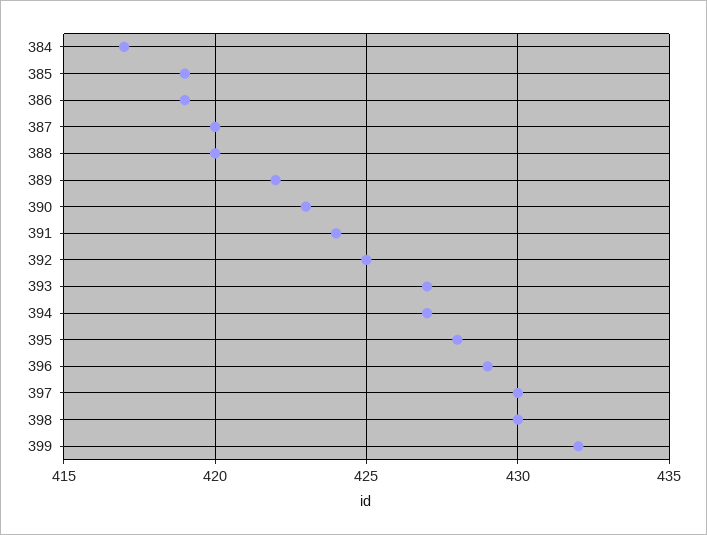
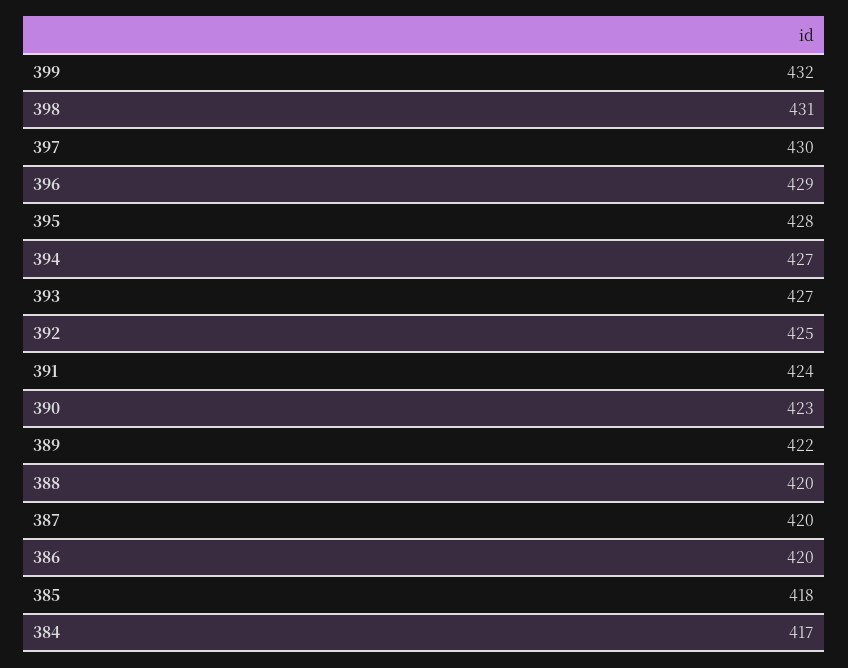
  {
    "384": 417,
-   "385": 419,
+   "385": 418,
-   "386": 419,
+   "386": 420,
    "387": 420,
    "388": 420,
    "389": 422,
    "390": 423,
    "391": 424,
    "392": 425,
    "393": 427,
    "394": 427,
    "395": 428,
    "396": 429,
    "397": 430,
-   "398": 430,
+   "398": 431,
    "399": 432
  }

